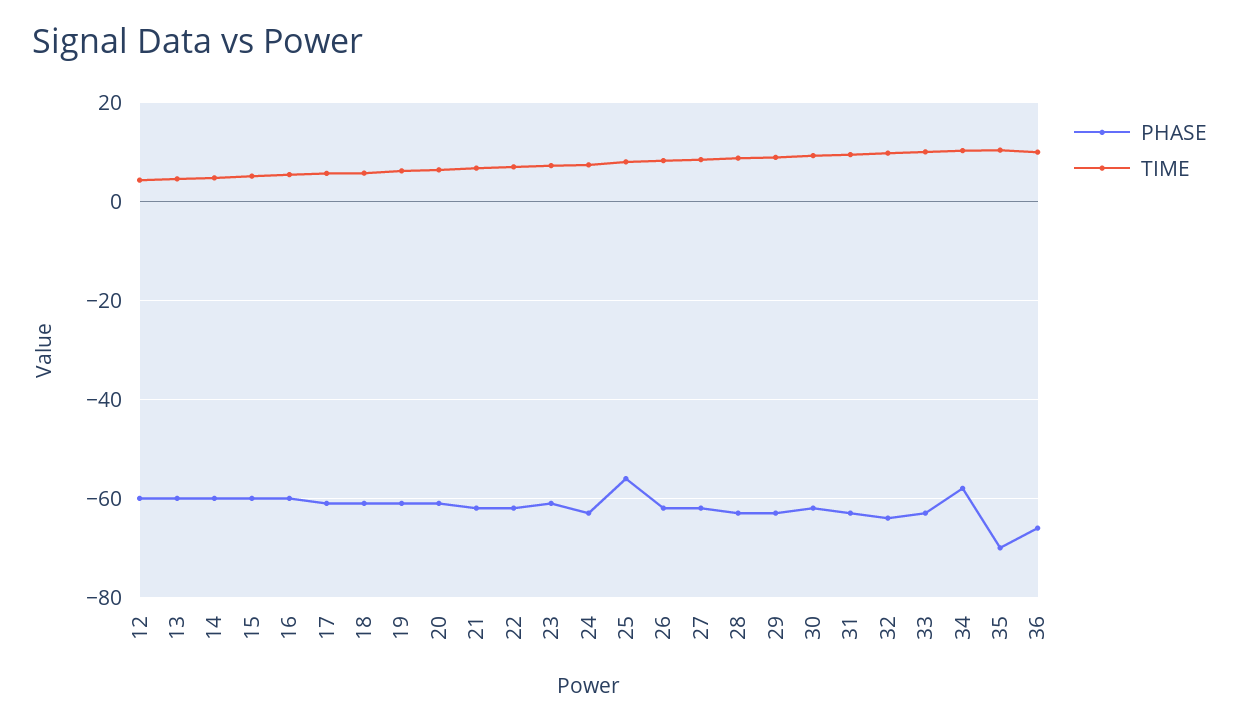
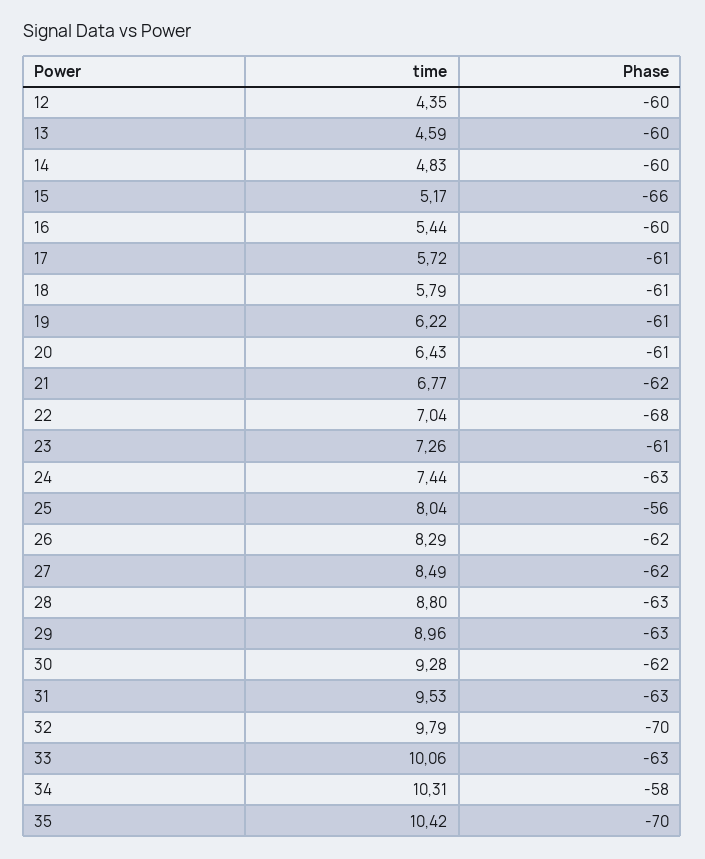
  {
    "PHASE": {
      "12": -60,
      "13": -60,
      "14": -60,
-     "15": -60,
+     "15": -66,
      "16": -60,
      "17": -61,
      "18": -61,
      "19": -61,
      "20": -61,
      "21": -62,
-     "22": -62,
+     "22": -68,
      "23": -61,
      "24": -63,
      "25": -56,
      "26": -62,
      "27": -62,
      "28": -63,
      "29": -63,
      "30": -62,
      "31": -63,
-     "32": -64,
+     "32": -70,
      "33": -63,
      "34": -58,
-     "35": -70,
+     "35": -70
-     "36": -66
    },
    "TIME": {
      "12": 4.35,
      "13": 4.59,
      "14": 4.83,
      "15": 5.17,
      "16": 5.44,
      "17": 5.72,
      "18": 5.79,
      "19": 6.22,
      "20": 6.43,
      "21": 6.77,
      "22": 7.04,
      "23": 7.26,
      "24": 7.44,
      "25": 8.04,
      "26": 8.29,
      "27": 8.49,
      "28": 8.8,
      "29": 8.96,
      "30": 9.28,
      "31": 9.53,
      "32": 9.79,
      "33": 10.06,
      "34": 10.31,
-     "35": 10.42,
+     "35": 10.42
-     "36": 10
    }
  }

